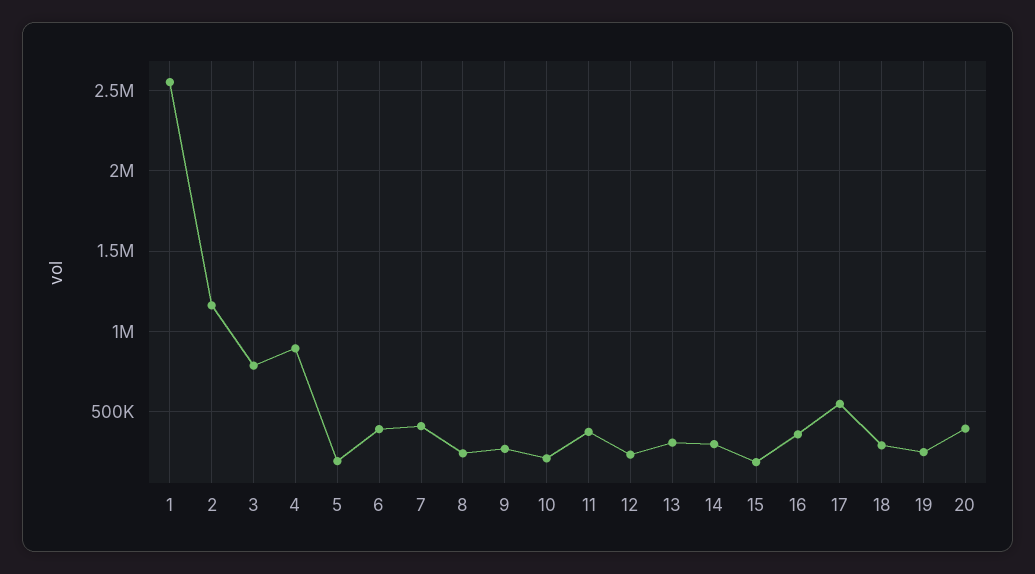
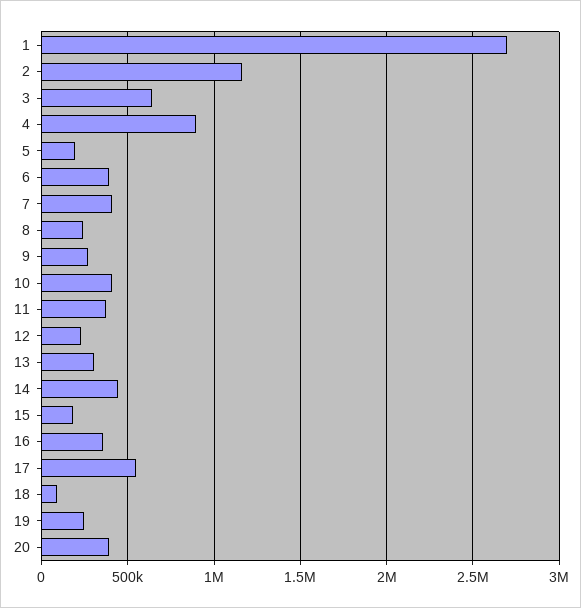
  {
-   "1": 2550000,
+   "1": 2700000,
    "2": 1150000,
-   "3": 800000,
+   "3": 650000,
    "4": 900000,
    "5": 200000,
    "6": 400000,
    "7": 400000,
    "8": 250000,
    "9": 250000,
-   "10": 200000,
+   "10": 400000,
    "11": 350000,
    "12": 250000,
    "13": 300000,
-   "14": 300000,
+   "14": 450000,
    "15": 200000,
    "16": 350000,
    "17": 550000,
-   "18": 300000,
+   "18": 100000,
    "19": 250000,
    "20": 400000
  }

